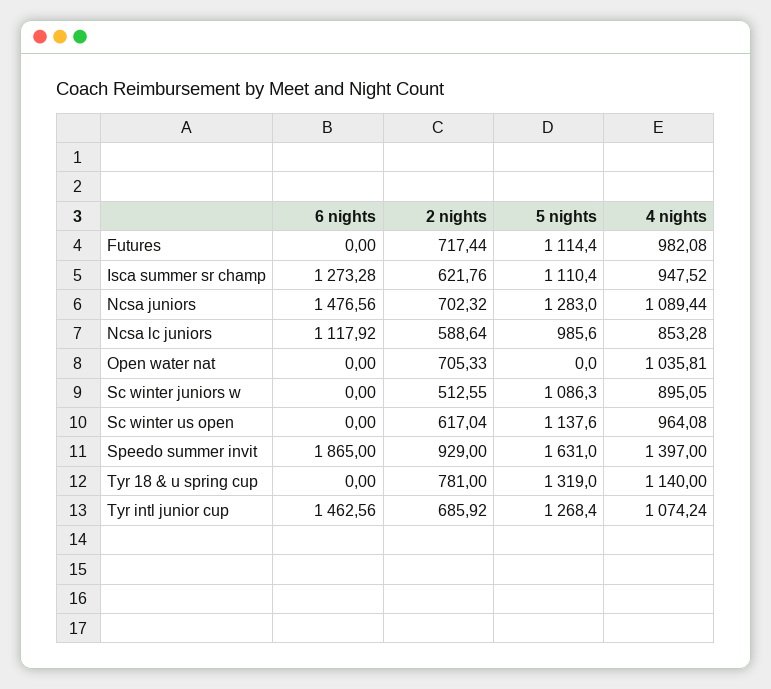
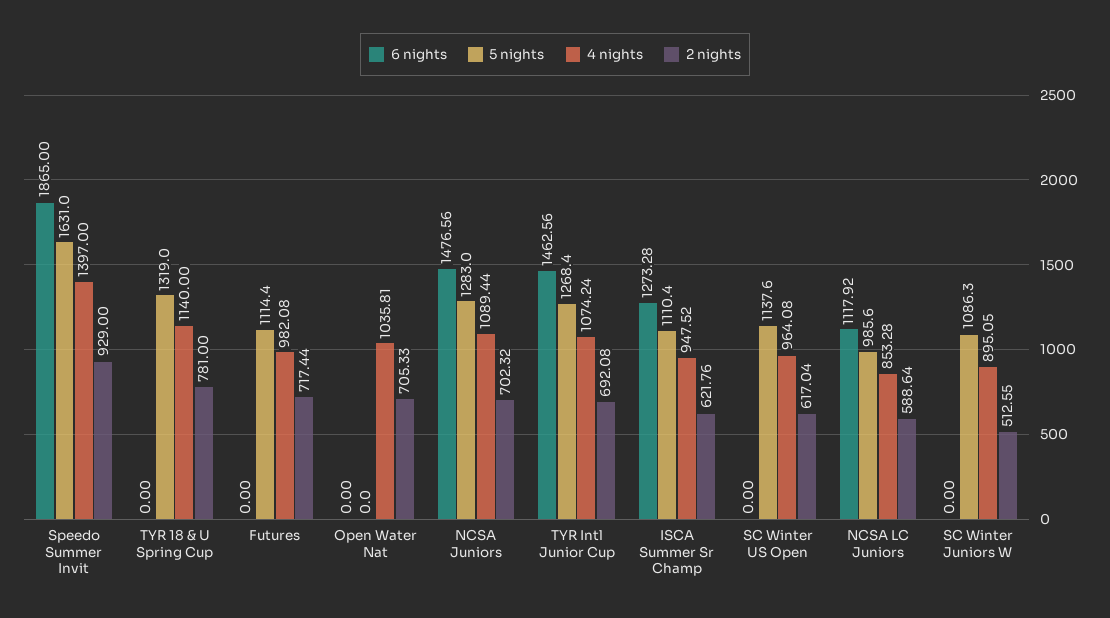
  {
    "6 nights": {
      "Futures": 0,
      "Isca summer sr champ": 1273.28,
      "Ncsa juniors": 1476.56,
      "Ncsa lc juniors": 1117.92,
      "Open water nat": 0,
      "Sc winter juniors w": 0,
      "Sc winter us open": 0,
      "Speedo summer invit": 1865,
      "Tyr 18 & u spring cup": 0,
      "Tyr intl junior cup": 1462.56
    },
    "2 nights": {
      "Futures": 717.44,
      "Isca summer sr champ": 621.76,
      "Ncsa juniors": 702.32,
      "Ncsa lc juniors": 588.64,
      "Open water nat": 705.33,
      "Sc winter juniors w": 512.55,
      "Sc winter us open": 617.04,
      "Speedo summer invit": 929,
      "Tyr 18 & u spring cup": 781,
-     "Tyr intl junior cup": 685.92
+     "Tyr intl junior cup": 692.08
    },
    "5 nights": {
      "Futures": 1114.4,
      "Isca summer sr champ": 1110.4,
      "Ncsa juniors": 1283,
      "Ncsa lc juniors": 985.6,
      "Open water nat": 0,
      "Sc winter juniors w": 1086.3,
      "Sc winter us open": 1137.6,
      "Speedo summer invit": 1631,
      "Tyr 18 & u spring cup": 1319,
      "Tyr intl junior cup": 1268.4
    },
    "4 nights": {
      "Futures": 982.08,
      "Isca summer sr champ": 947.52,
      "Ncsa juniors": 1089.44,
      "Ncsa lc juniors": 853.28,
      "Open water nat": 1035.81,
      "Sc winter juniors w": 895.05,
      "Sc winter us open": 964.08,
      "Speedo summer invit": 1397,
      "Tyr 18 & u spring cup": 1140,
      "Tyr intl junior cup": 1074.24
    }
  }

